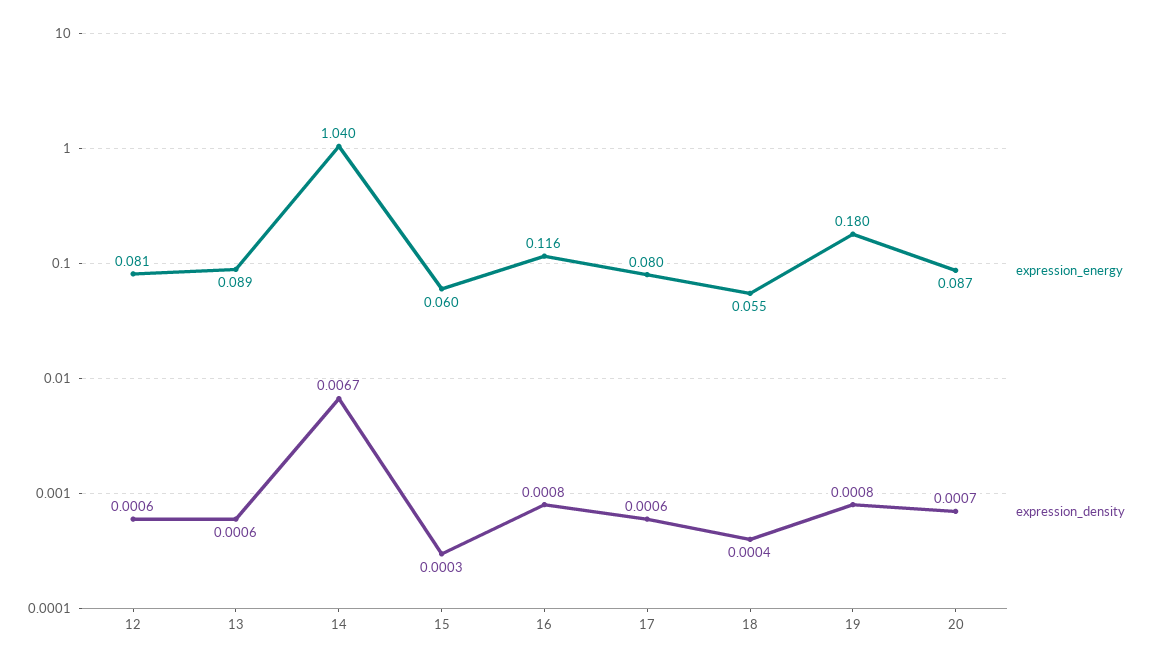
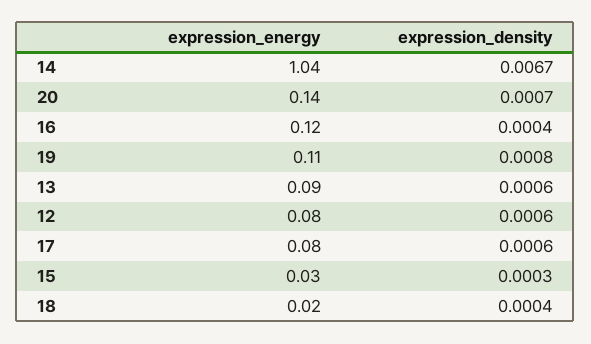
  {
    "expression_energy": {
      "12": 0.081,
      "13": 0.089,
      "14": 1.04,
-     "15": 0.06,
+     "15": 0.03,
      "16": 0.116,
      "17": 0.08,
-     "18": 0.055,
+     "18": 0.02,
-     "19": 0.18,
+     "19": 0.11,
-     "20": 0.087
+     "20": 0.14
    },
    "expression_density": {
      "12": 0.0006,
      "13": 0.0006,
      "14": 0.0067,
      "15": 0.0003,
-     "16": 0.0008,
+     "16": 0.0004,
      "17": 0.0006,
      "18": 0.0004,
      "19": 0.0008,
      "20": 0.0007
    }
  }

